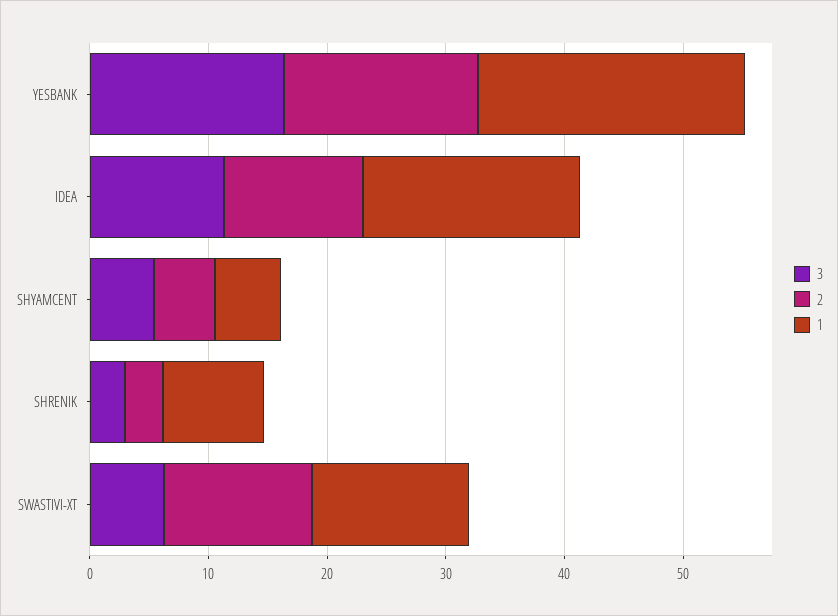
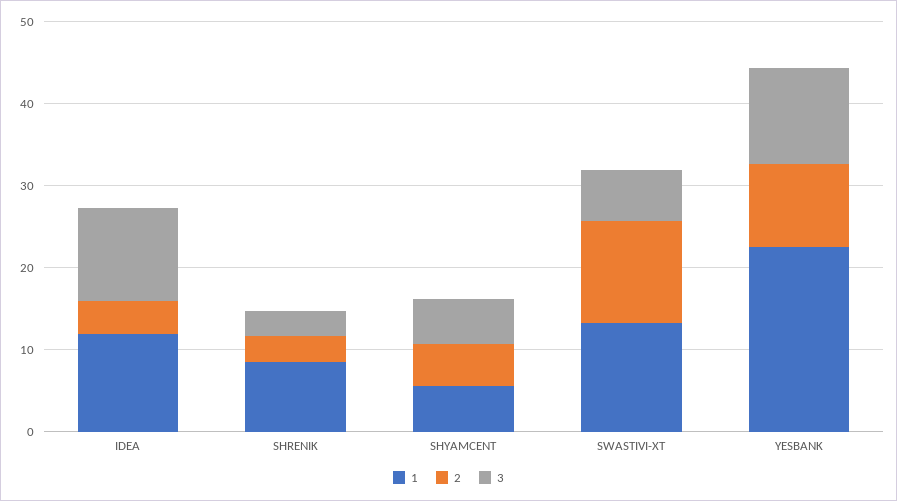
  {
    "3": {
-     "YESBANK": 16,
+     "YESBANK": 12,
      "IDEA": 12,
      "SHYAMCENT": 6,
      "SHRENIK": 2,
      "SWASTIVI-XT": 6
    },
    "2": {
-     "YESBANK": 16,
+     "YESBANK": 10,
-     "IDEA": 12,
+     "IDEA": 4,
      "SHYAMCENT": 6,
      "SHRENIK": 4,
      "SWASTIVI-XT": 12
    },
    "1": {
      "YESBANK": 22,
-     "IDEA": 18,
+     "IDEA": 12,
      "SHYAMCENT": 6,
      "SHRENIK": 8,
      "SWASTIVI-XT": 14
    }
  }

